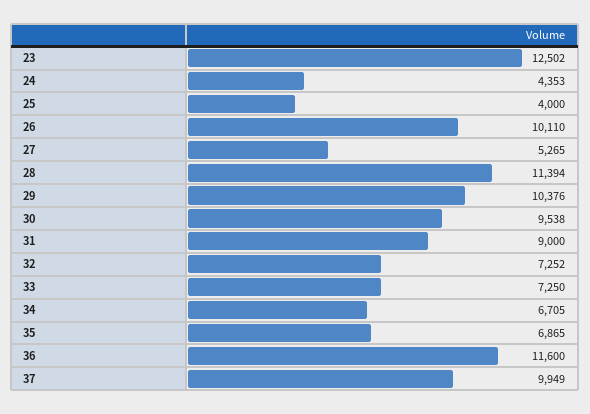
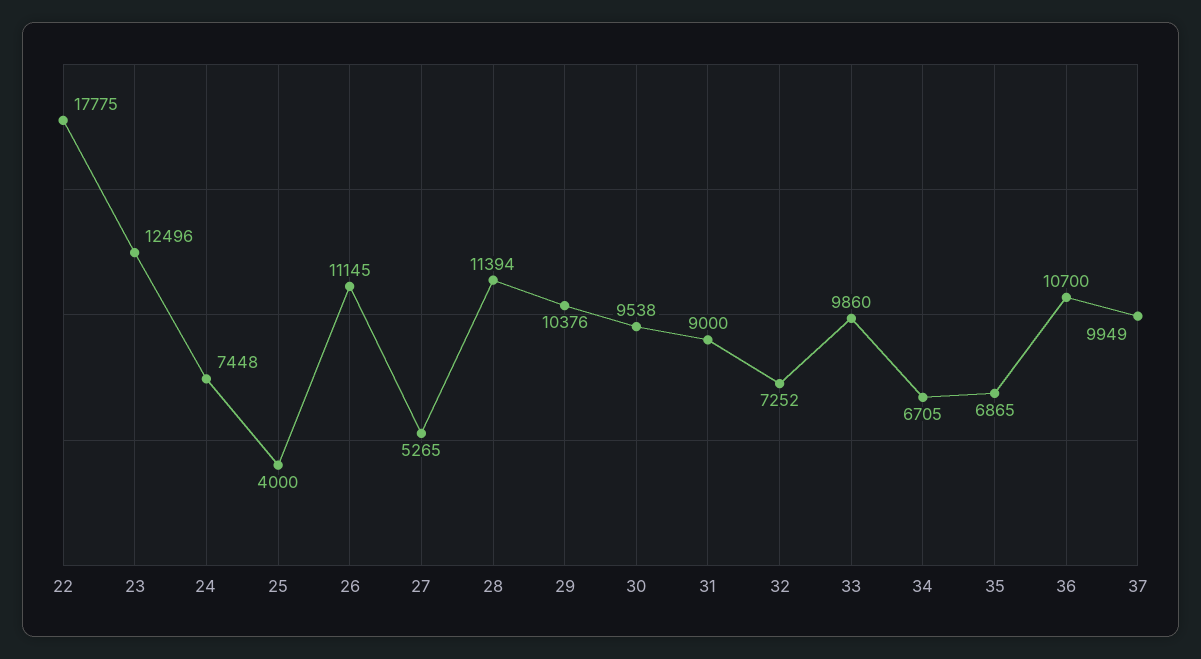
  {
-   "23": 12502,
+   "23": 12496,
-   "24": 4353,
+   "24": 7448,
    "25": 4000,
-   "26": 10110,
+   "26": 11145,
    "27": 5265,
    "28": 11394,
    "29": 10376,
    "30": 9538,
    "31": 9000,
    "32": 7252,
-   "33": 7250,
+   "33": 9860,
    "34": 6705,
    "35": 6865,
-   "36": 11600,
+   "36": 10700,
-   "37": 9949
+   "37": 9949,
+   "22": 17775
  }

